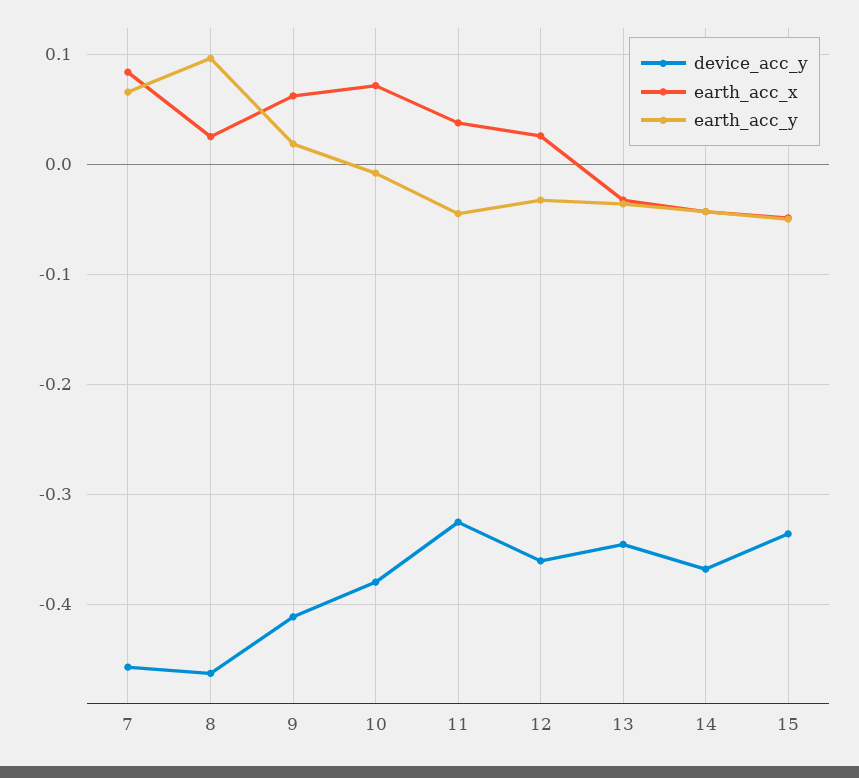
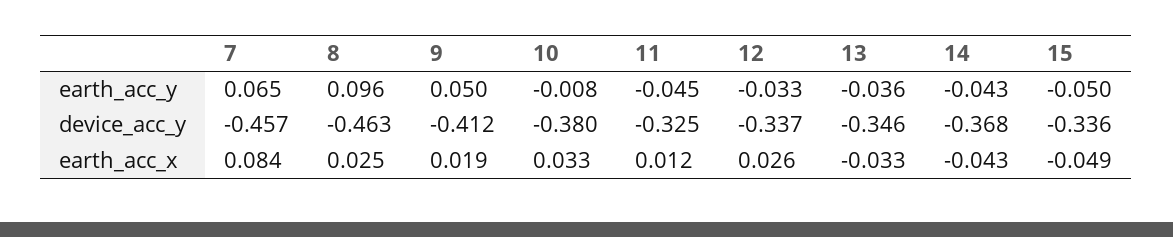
  {
    "device_acc_y": {
      "7": -0.457,
      "8": -0.463,
      "9": -0.412,
      "10": -0.38,
      "11": -0.325,
-     "12": -0.36,
+     "12": -0.337,
      "13": -0.346,
      "14": -0.368,
      "15": -0.336
    },
    "earth_acc_x": {
      "7": 0.084,
      "8": 0.025,
-     "9": 0.06,
+     "9": 0.019,
-     "10": 0.07,
+     "10": 0.033,
-     "11": 0.04,
+     "11": 0.012,
      "12": 0.026,
      "13": -0.033,
      "14": -0.043,
      "15": -0.049
    },
    "earth_acc_y": {
      "7": 0.065,
      "8": 0.096,
-     "9": 0.02,
+     "9": 0.05,
      "10": -0.008,
      "11": -0.045,
      "12": -0.033,
      "13": -0.036,
      "14": -0.043,
      "15": -0.05
    }
  }

